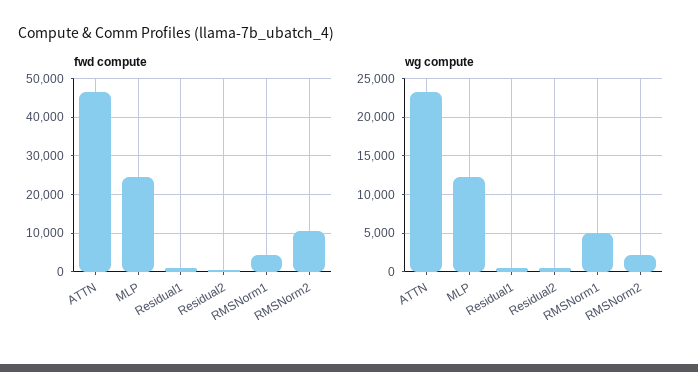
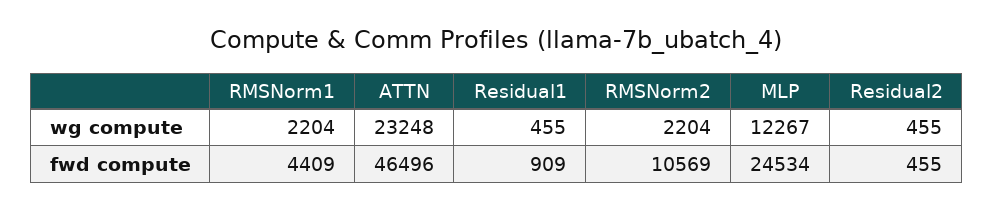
  {
    "fwd compute": {
      "ATTN": 46496,
      "MLP": 24534,
      "Residual1": 909,
      "Residual2": 455,
      "RMSNorm1": 4409,
      "RMSNorm2": 10569
    },
    "wg compute": {
      "ATTN": 23248,
      "MLP": 12267,
      "Residual1": 455,
      "Residual2": 455,
-     "RMSNorm1": 5000,
+     "RMSNorm1": 2204,
      "RMSNorm2": 2204
    }
  }

